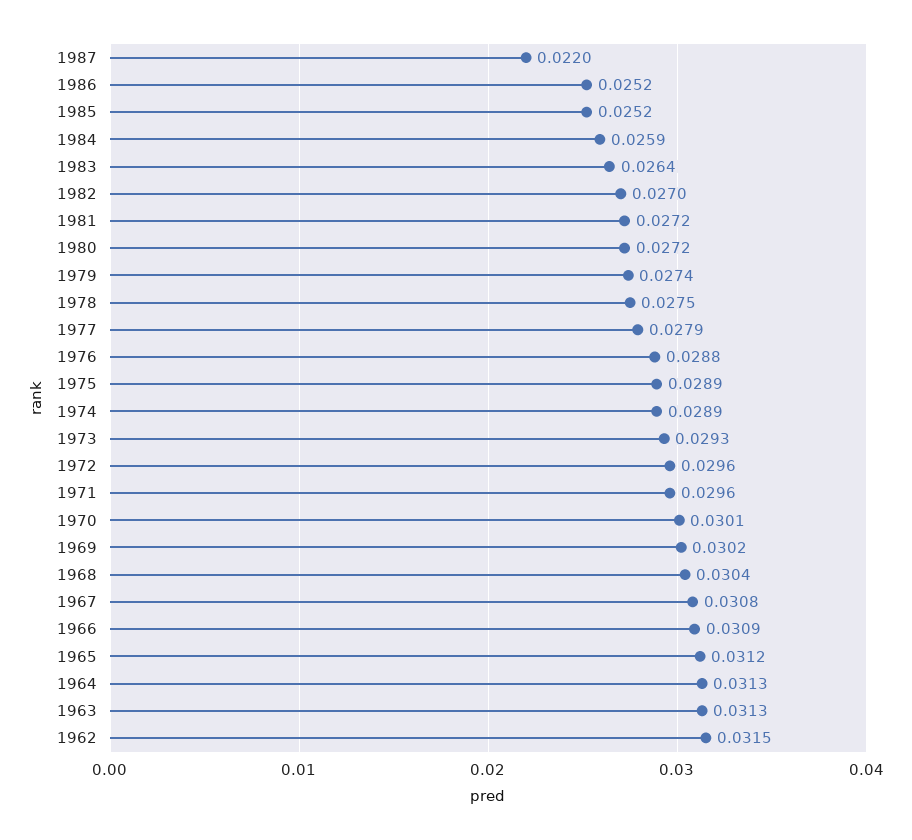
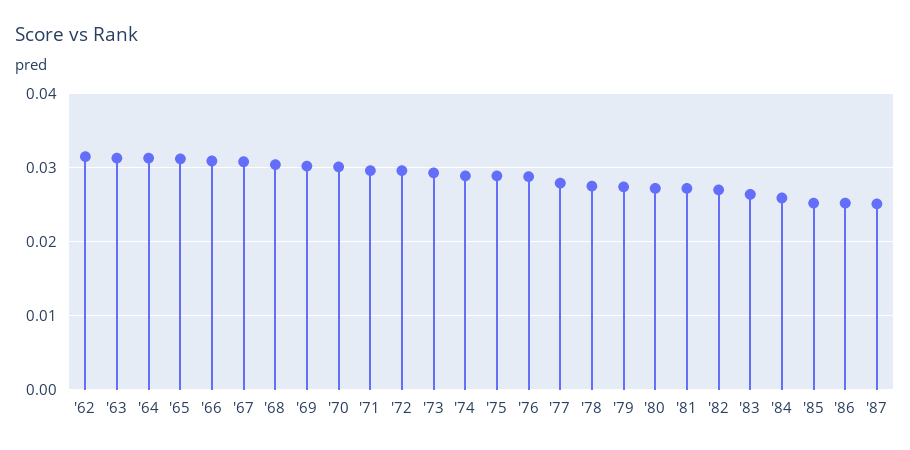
  {
-   "1987": 0.022,
+   "1987": 0.025,
    "1986": 0.0252,
    "1985": 0.0252,
    "1984": 0.0259,
    "1983": 0.0264,
    "1982": 0.027,
    "1981": 0.0272,
    "1980": 0.0272,
    "1979": 0.0274,
    "1978": 0.0275,
    "1977": 0.0279,
    "1976": 0.0288,
    "1975": 0.0289,
    "1974": 0.0289,
    "1973": 0.0293,
    "1972": 0.0296,
    "1971": 0.0296,
    "1970": 0.0301,
    "1969": 0.0302,
    "1968": 0.0304,
    "1967": 0.0308,
    "1966": 0.0309,
    "1965": 0.0312,
    "1964": 0.0313,
    "1963": 0.0313,
    "1962": 0.0315
  }

